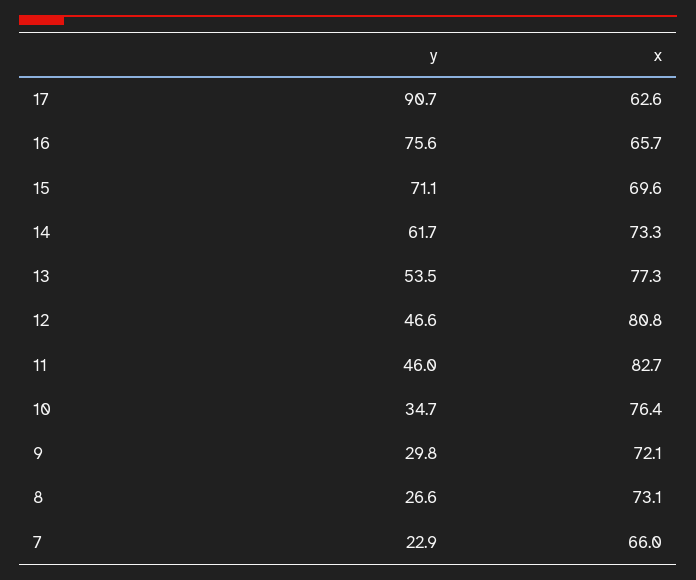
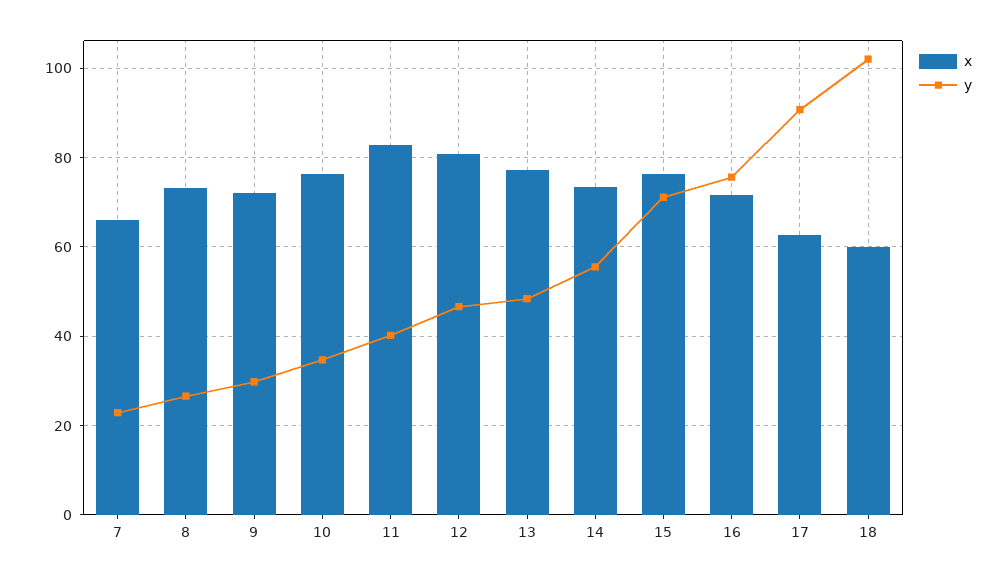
  {
    "y": {
      "17": 90.7,
      "16": 75.6,
      "15": 71.1,
-     "14": 61.7,
+     "14": 56,
-     "13": 53.5,
+     "13": 48,
      "12": 46.6,
-     "11": 46,
+     "11": 40,
      "10": 34.7,
      "9": 29.8,
      "8": 26.6,
-     "7": 22.9
+     "7": 22.9,
+     "18": 102
    },
    "x": {
      "17": 62.6,
-     "16": 65.7,
+     "16": 72,
-     "15": 69.6,
+     "15": 76,
      "14": 73.3,
      "13": 77.3,
      "12": 80.8,
      "11": 82.7,
      "10": 76.4,
      "9": 72.1,
      "8": 73.1,
-     "7": 66
+     "7": 66,
+     "18": 60
    }
  }

